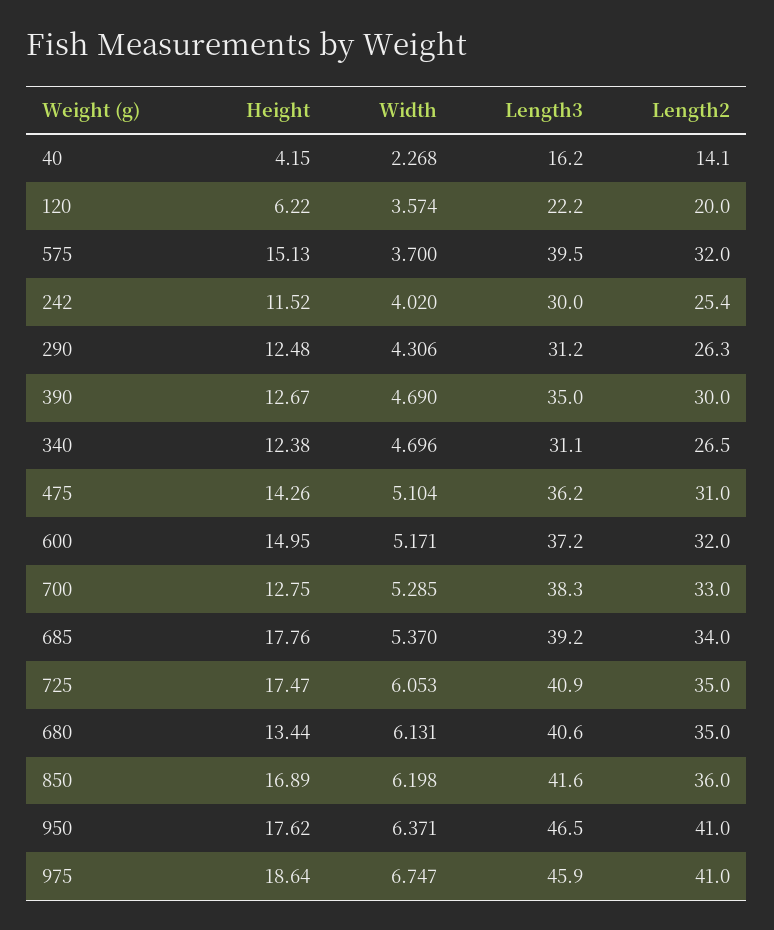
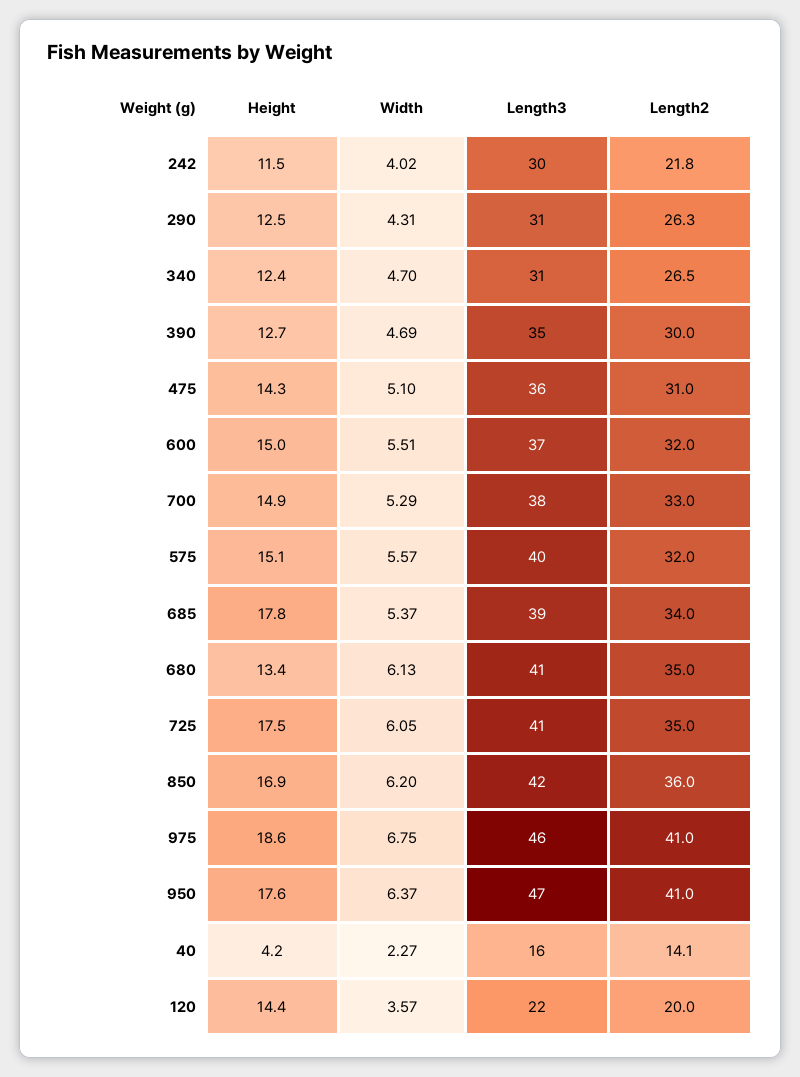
  {
    "Height": {
      "40": 4.15,
-     "120": 6.22,
+     "120": 14.4,
      "575": 15.13,
      "242": 11.52,
      "290": 12.48,
      "390": 12.67,
      "340": 12.38,
      "475": 14.26,
      "600": 14.95,
-     "700": 12.75,
+     "700": 14.9,
      "685": 17.76,
      "725": 17.47,
      "680": 13.44,
      "850": 16.89,
      "950": 17.62,
      "975": 18.64
    },
    "Width": {
      "40": 2.268,
      "120": 3.574,
-     "575": 3.7,
+     "575": 5.57,
      "242": 4.02,
      "290": 4.306,
      "390": 4.69,
      "340": 4.696,
      "475": 5.104,
-     "600": 5.171,
+     "600": 5.51,
      "700": 5.285,
      "685": 5.37,
      "725": 6.053,
      "680": 6.131,
      "850": 6.198,
      "950": 6.371,
      "975": 6.747
    },
    "Length3": {
      "40": 16.2,
      "120": 22.2,
      "575": 39.5,
      "242": 30,
      "290": 31.2,
      "390": 35,
      "340": 31.1,
      "475": 36.2,
      "600": 37.2,
      "700": 38.3,
      "685": 39.2,
      "725": 40.9,
      "680": 40.6,
      "850": 41.6,
      "950": 46.5,
      "975": 45.9
    },
    "Length2": {
      "40": 14.1,
      "120": 20,
      "575": 32,
-     "242": 25.4,
+     "242": 21.8,
      "290": 26.3,
      "390": 30,
      "340": 26.5,
      "475": 31,
      "600": 32,
      "700": 33,
      "685": 34,
      "725": 35,
      "680": 35,
      "850": 36,
      "950": 41,
      "975": 41
    }
  }

